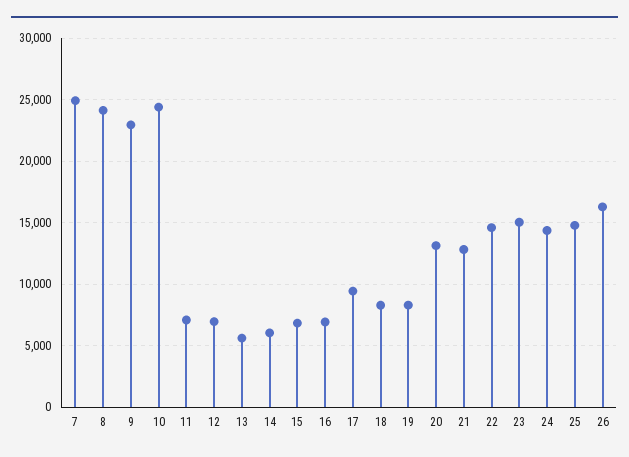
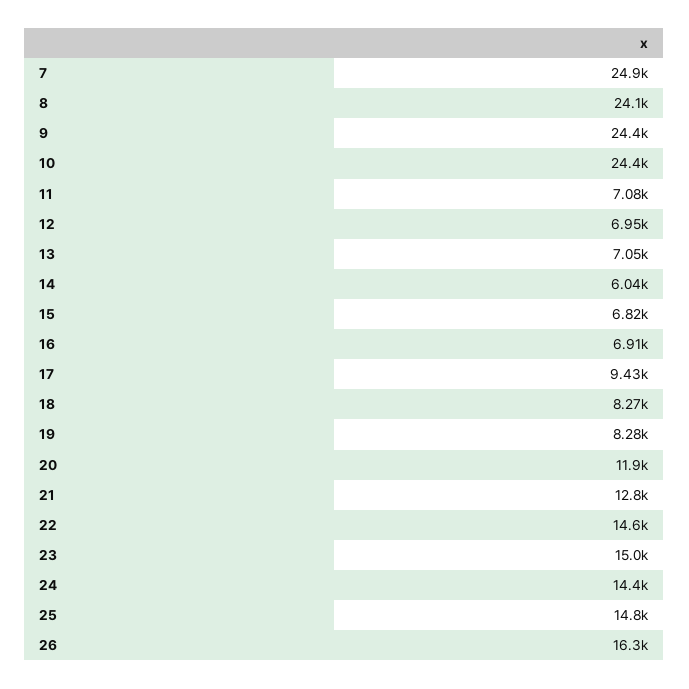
  {
    "7": 24900,
    "8": 24100,
-   "9": 23000,
+   "9": 24400,
    "10": 24400,
    "11": 7080,
    "12": 6950,
-   "13": 5500,
+   "13": 7050,
    "14": 6040,
    "15": 6820,
    "16": 6910,
    "17": 9430,
    "18": 8270,
    "19": 8280,
-   "20": 13000,
+   "20": 11900,
    "21": 12800,
    "22": 14600,
    "23": 15000,
    "24": 14400,
    "25": 14800,
    "26": 16300
  }

